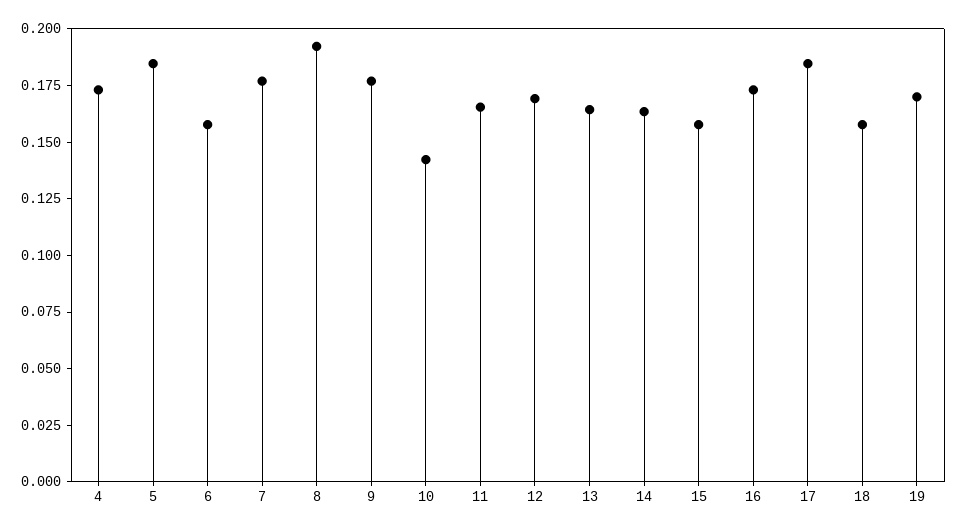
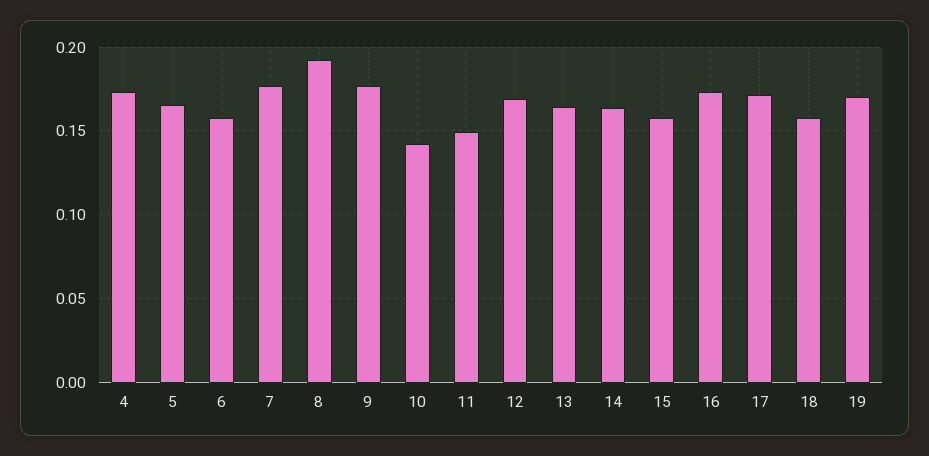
  {
    "4": 0.175,
-   "5": 0.185,
+   "5": 0.165,
    "6": 0.16,
    "7": 0.175,
    "8": 0.19,
    "9": 0.175,
    "10": 0.14,
-   "11": 0.165,
+   "11": 0.15,
    "12": 0.17,
    "13": 0.165,
    "14": 0.165,
    "15": 0.16,
    "16": 0.175,
-   "17": 0.185,
+   "17": 0.17,
    "18": 0.16,
    "19": 0.17
  }

